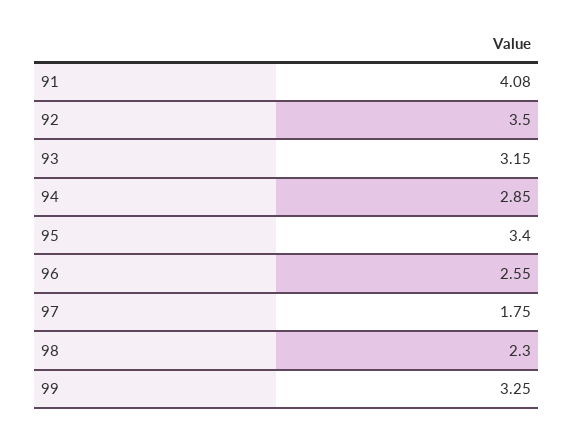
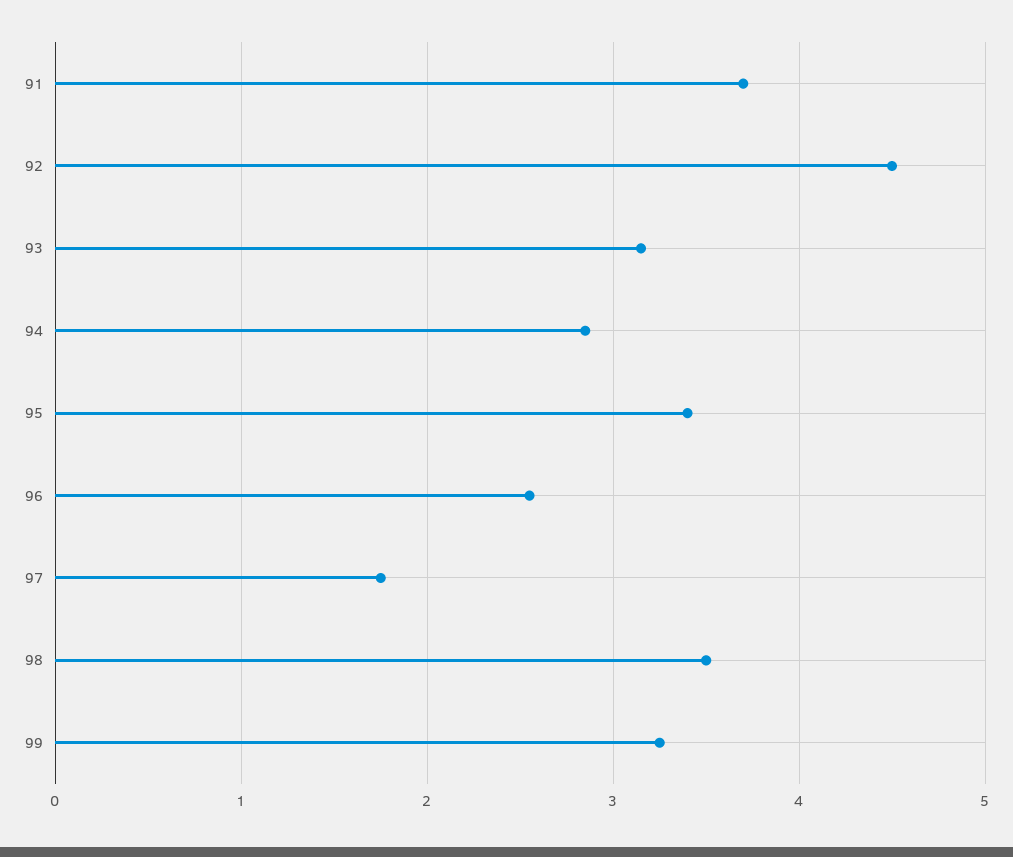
  {
-   "91": 4.08,
+   "91": 3.7,
-   "92": 3.5,
+   "92": 4.5,
    "93": 3.15,
    "94": 2.85,
    "95": 3.4,
    "96": 2.55,
    "97": 1.75,
-   "98": 2.3,
+   "98": 3.5,
    "99": 3.25
  }

